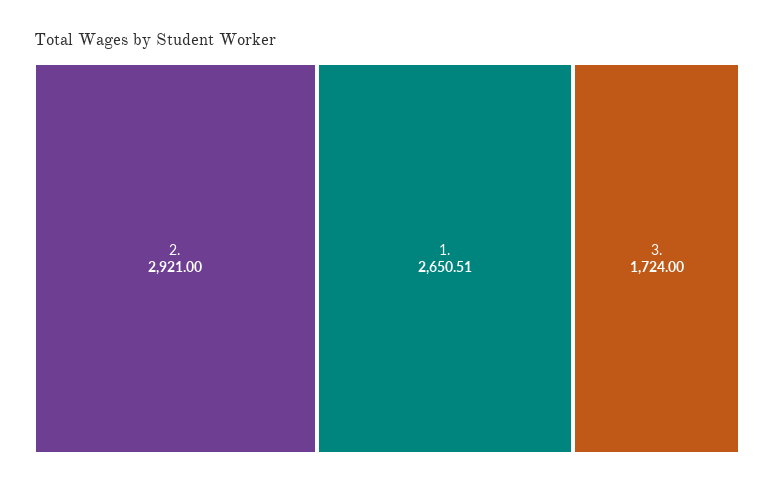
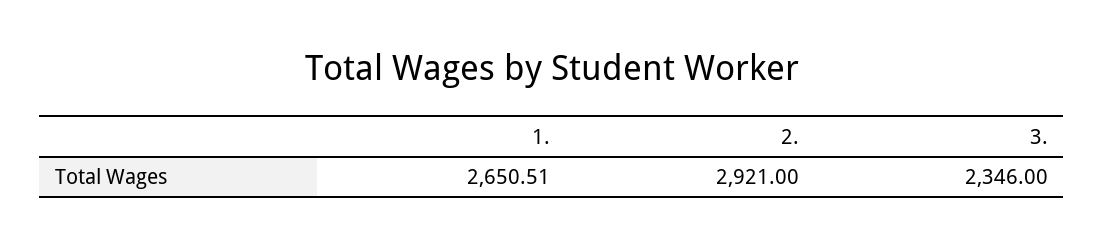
  {
    "2.": 2921,
    "1.": 2650.51,
-   "3.": 1724
+   "3.": 2346
  }

